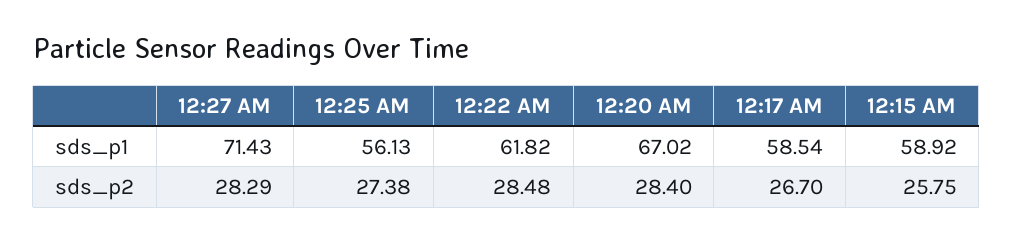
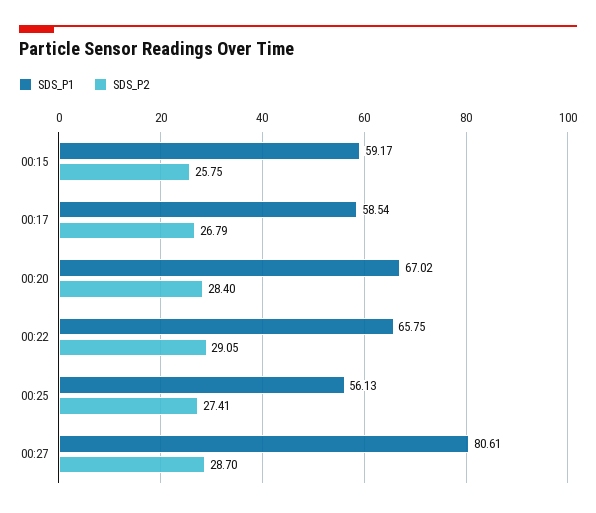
  {
    "sds_p1": {
-     "12:27 AM": 71.43,
+     "12:27 AM": 80.61,
      "12:25 AM": 56.13,
-     "12:22 AM": 61.82,
+     "12:22 AM": 65.75,
      "12:20 AM": 67.02,
      "12:17 AM": 58.54,
-     "12:15 AM": 58.92
+     "12:15 AM": 59.17
    },
    "sds_p2": {
-     "12:27 AM": 28.29,
+     "12:27 AM": 28.7,
-     "12:25 AM": 27.38,
+     "12:25 AM": 27.41,
-     "12:22 AM": 28.48,
+     "12:22 AM": 29.05,
      "12:20 AM": 28.4,
-     "12:17 AM": 26.7,
+     "12:17 AM": 26.79,
      "12:15 AM": 25.75
    }
  }

